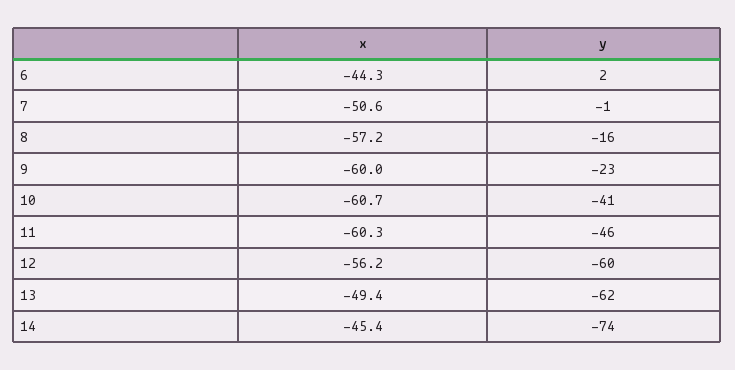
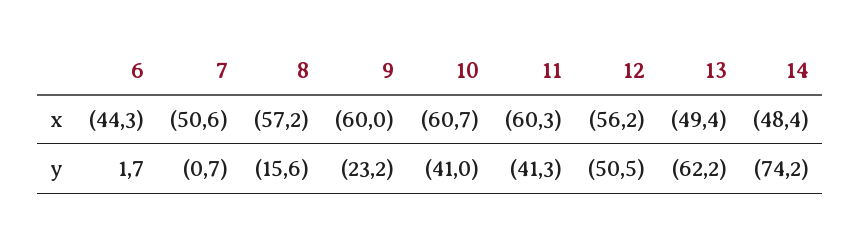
  {
    "x": {
      "6": -44.3,
      "7": -50.6,
      "8": -57.2,
      "9": -60,
      "10": -60.7,
      "11": -60.3,
      "12": -56.2,
      "13": -49.4,
-     "14": -45.4
+     "14": -48.4
    },
    "y": {
      "6": 1.7,
      "7": -0.7,
      "8": -15.6,
      "9": -23.2,
      "10": -41,
-     "11": -46,
+     "11": -41.3,
-     "12": -60,
+     "12": -50.5,
      "13": -62.2,
      "14": -74.2
    }
  }

